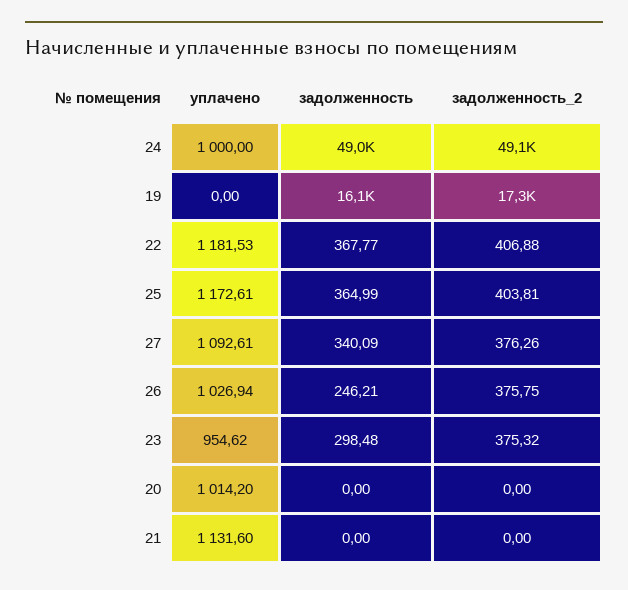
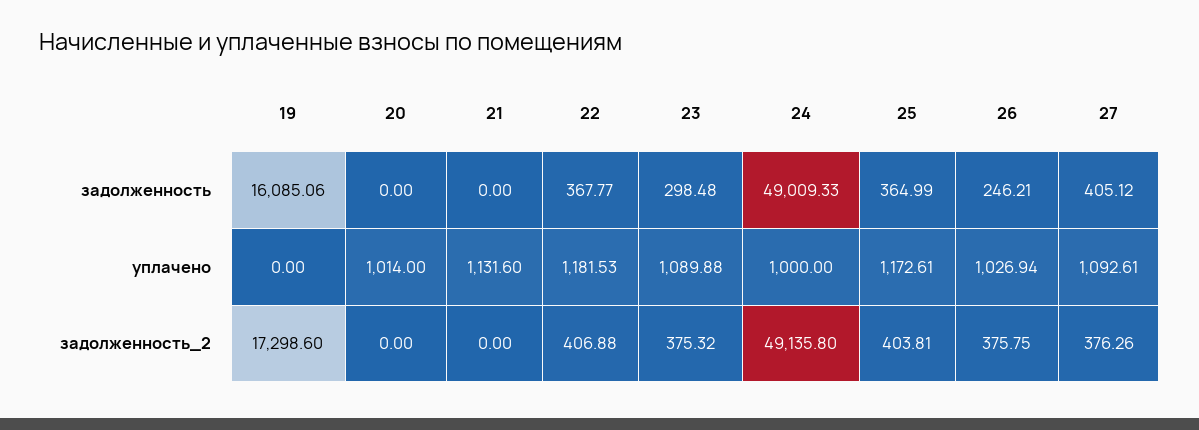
  {
    "уплачено": {
      "24": 1000,
      "19": 0,
      "22": 1181.53,
      "25": 1172.61,
      "27": 1092.61,
      "26": 1026.94,
-     "23": 954.62,
+     "23": 1089.88,
-     "20": 1014.2,
+     "20": 1014,
      "21": 1131.6
    },
    "задолженность": {
      "24": 49009.33,
      "19": 16085.06,
      "22": 367.77,
      "25": 364.99,
-     "27": 340.09,
+     "27": 405.12,
      "26": 246.21,
      "23": 298.48,
      "20": 0,
      "21": 0
    },
    "задолженность_2": {
      "24": 49135.8,
      "19": 17298.6,
      "22": 406.88,
      "25": 403.81,
      "27": 376.26,
      "26": 375.75,
      "23": 375.32,
      "20": 0,
      "21": 0
    }
  }

